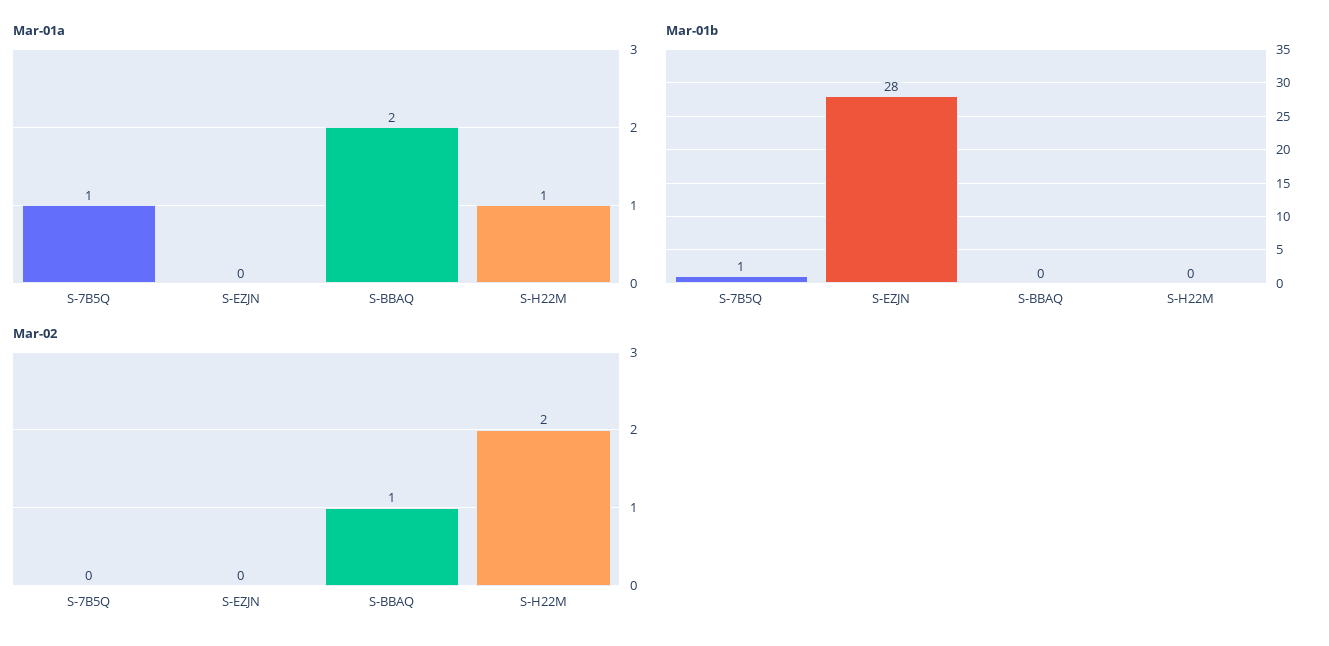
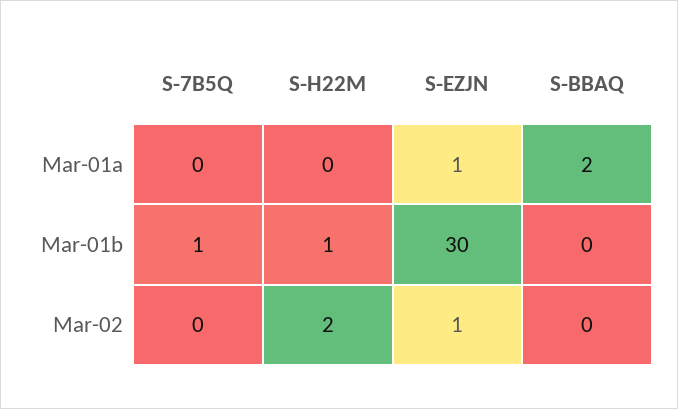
  {
    "Mar-01a": {
-     "S-7B5Q": 1,
+     "S-7B5Q": 0,
-     "S-EZJN": 0,
+     "S-EZJN": 1,
      "S-BBAQ": 2,
-     "S-H22M": 1
+     "S-H22M": 0
    },
    "Mar-01b": {
      "S-7B5Q": 1,
-     "S-EZJN": 28,
+     "S-EZJN": 30,
      "S-BBAQ": 0,
-     "S-H22M": 0
+     "S-H22M": 1
    },
    "Mar-02": {
      "S-7B5Q": 0,
-     "S-EZJN": 0,
+     "S-EZJN": 1,
-     "S-BBAQ": 1,
+     "S-BBAQ": 0,
      "S-H22M": 2
    }
  }

